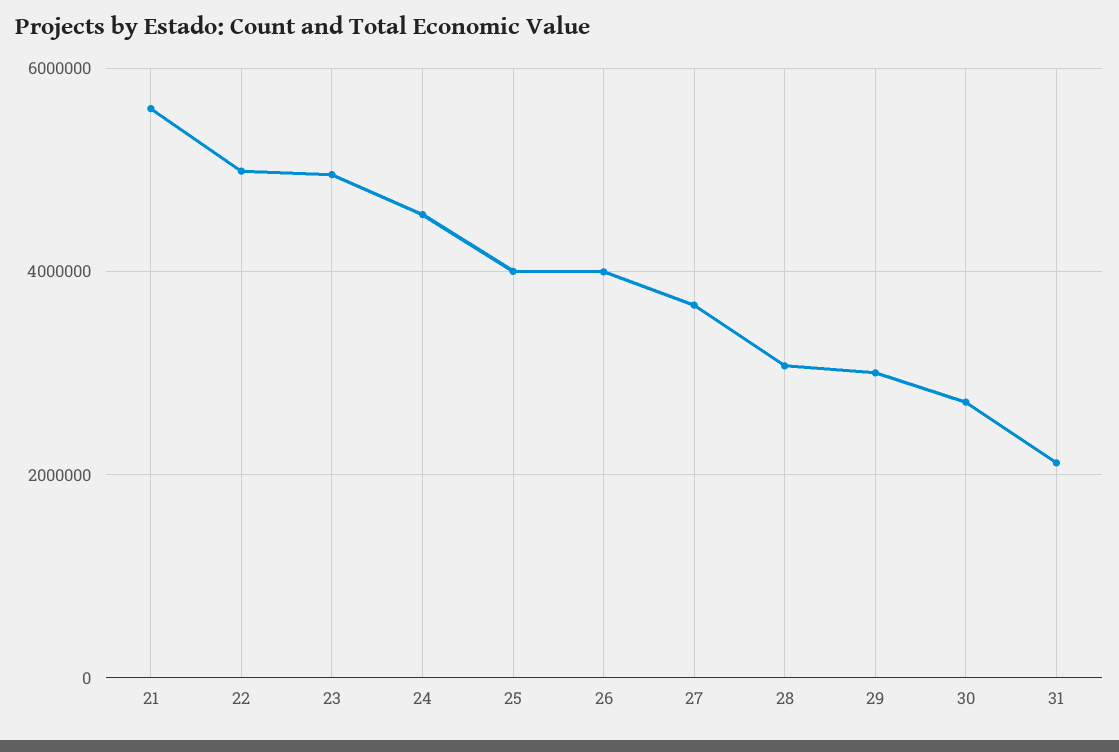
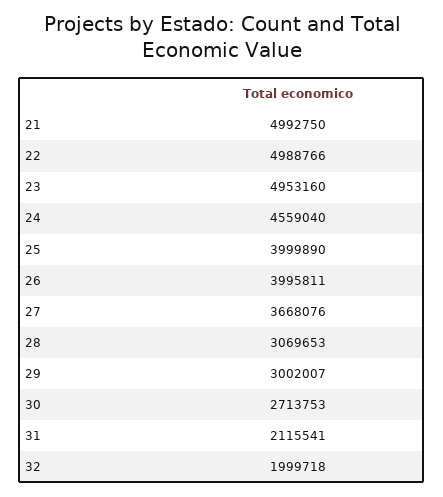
  {
-   "21": 5600000,
+   "21": 4992750,
    "22": 4988766,
    "23": 4953160,
    "24": 4559040,
    "25": 3999890,
    "26": 3995811,
    "27": 3668076,
    "28": 3069653,
    "29": 3002007,
    "30": 2713753,
-   "31": 2115541
+   "31": 2115541,
+   "32": 1999718
  }

